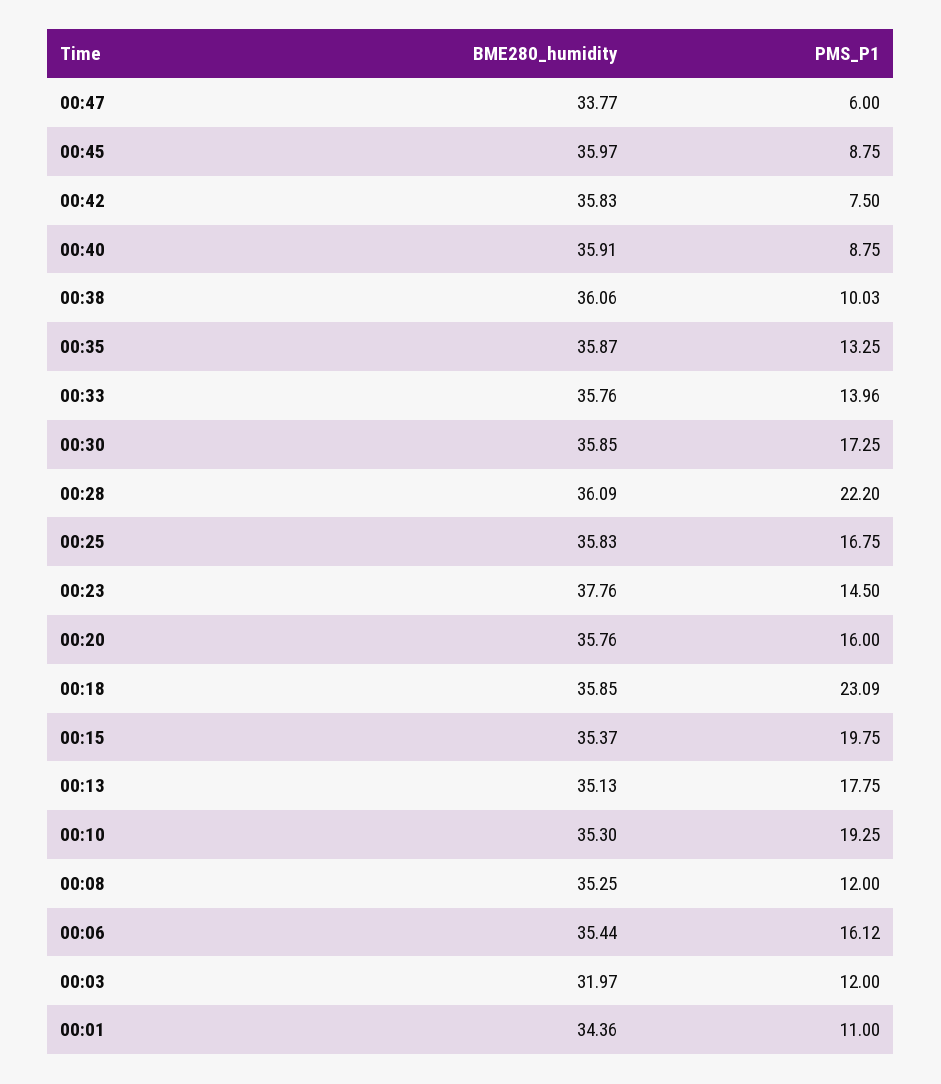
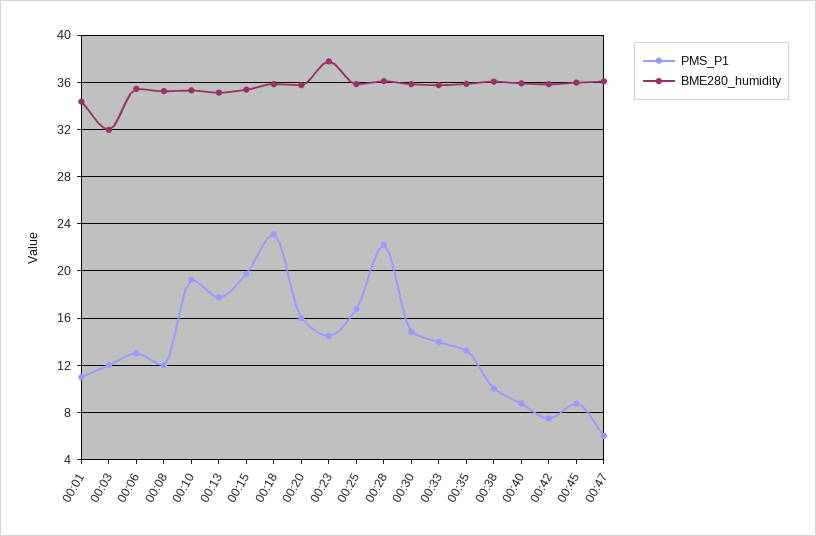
  {
    "BME280_humidity": {
-     "00:47": 33.77,
+     "00:47": 36,
      "00:45": 35.97,
      "00:42": 35.83,
      "00:40": 35.91,
      "00:38": 36.06,
      "00:35": 35.87,
      "00:33": 35.76,
      "00:30": 35.85,
      "00:28": 36.09,
      "00:25": 35.83,
      "00:23": 37.76,
      "00:20": 35.76,
      "00:18": 35.85,
      "00:15": 35.37,
      "00:13": 35.13,
      "00:10": 35.3,
      "00:08": 35.25,
      "00:06": 35.44,
      "00:03": 31.97,
      "00:01": 34.36
    },
    "PMS_P1": {
      "00:47": 6,
      "00:45": 8.75,
      "00:42": 7.5,
      "00:40": 8.75,
      "00:38": 10.03,
      "00:35": 13.25,
      "00:33": 13.96,
-     "00:30": 17.25,
+     "00:30": 15,
      "00:28": 22.2,
      "00:25": 16.75,
      "00:23": 14.5,
      "00:20": 16,
      "00:18": 23.09,
      "00:15": 19.75,
      "00:13": 17.75,
      "00:10": 19.25,
      "00:08": 12,
-     "00:06": 16.12,
+     "00:06": 13,
      "00:03": 12,
      "00:01": 11
    }
  }

